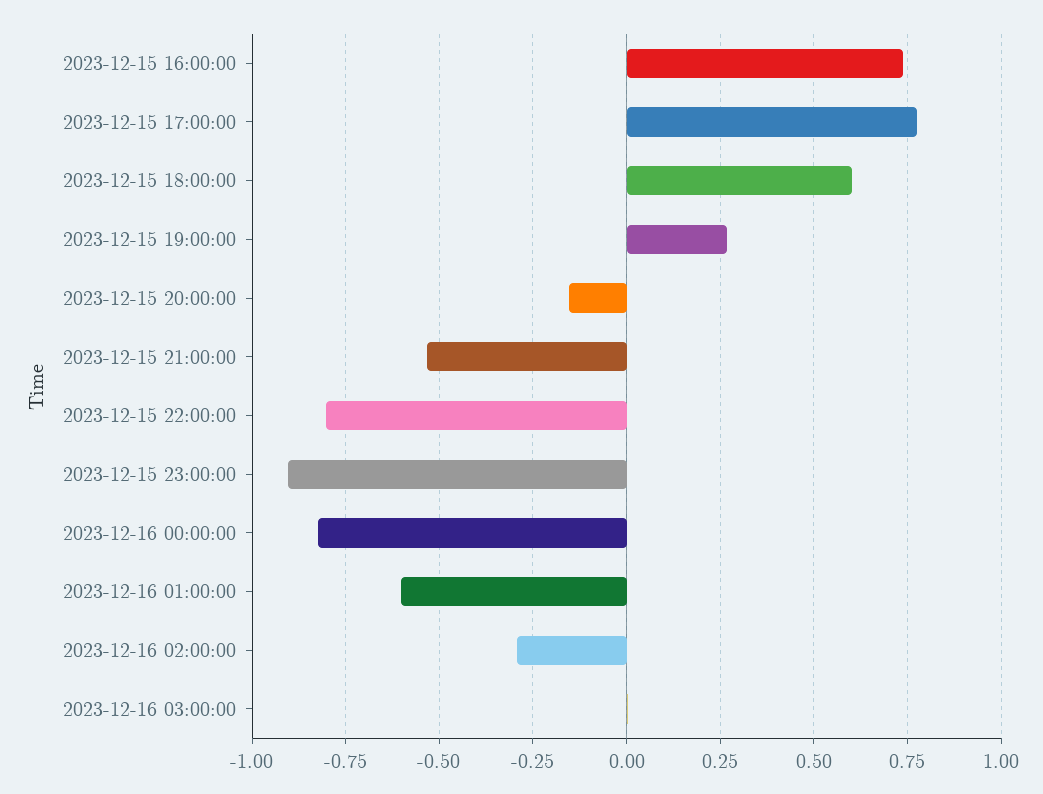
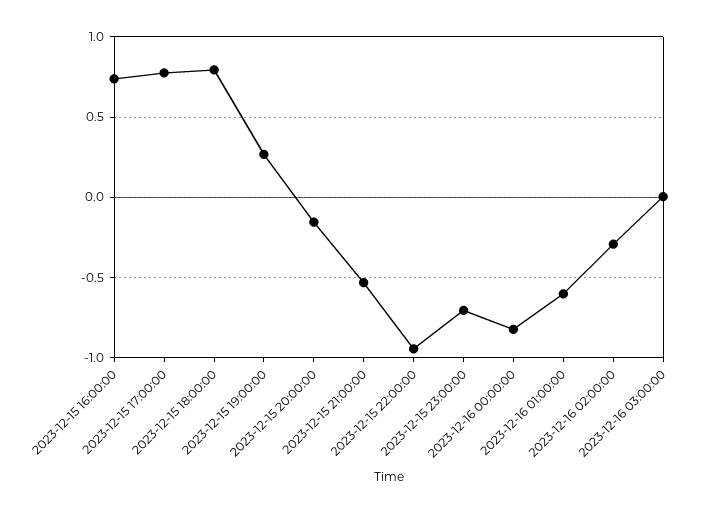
  {
    "2023-12-15 16:00:00": 0.75,
    "2023-12-15 17:00:00": 0.775,
-   "2023-12-15 18:00:00": 0.6,
+   "2023-12-15 18:00:00": 0.8,
    "2023-12-15 19:00:00": 0.275,
    "2023-12-15 20:00:00": -0.15,
    "2023-12-15 21:00:00": -0.525,
-   "2023-12-15 22:00:00": -0.8,
+   "2023-12-15 22:00:00": -0.95,
-   "2023-12-15 23:00:00": -0.9,
+   "2023-12-15 23:00:00": -0.7,
    "2023-12-16 00:00:00": -0.825,
    "2023-12-16 01:00:00": -0.6,
    "2023-12-16 02:00:00": -0.3,
    "2023-12-16 03:00:00": 0
  }

